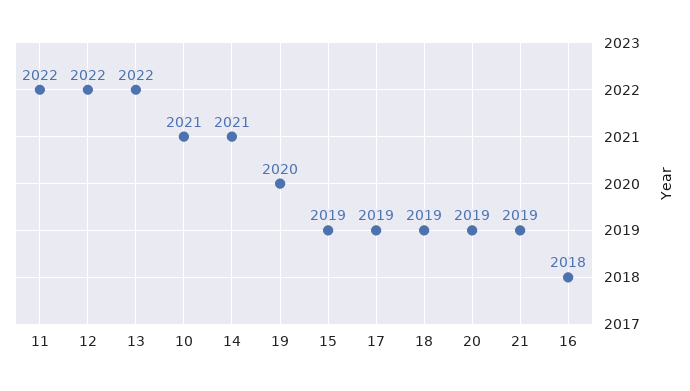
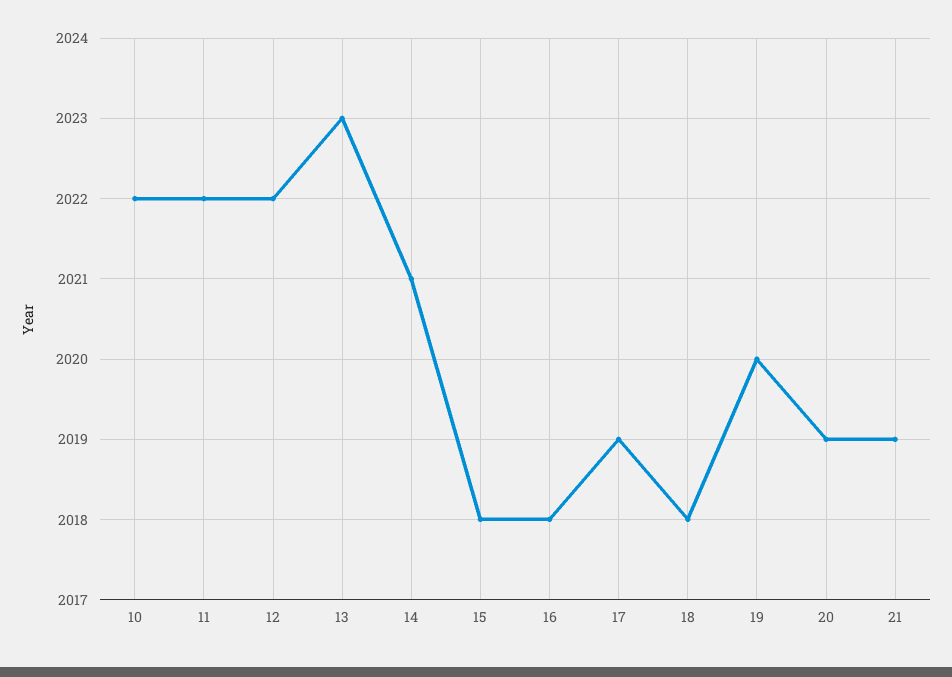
  {
    "11": 2022,
    "12": 2022,
-   "13": 2022,
+   "13": 2023,
-   "10": 2021,
+   "10": 2022,
    "14": 2021,
    "19": 2020,
-   "15": 2019,
+   "15": 2018,
    "17": 2019,
-   "18": 2019,
+   "18": 2018,
    "20": 2019,
    "21": 2019,
    "16": 2018
  }

